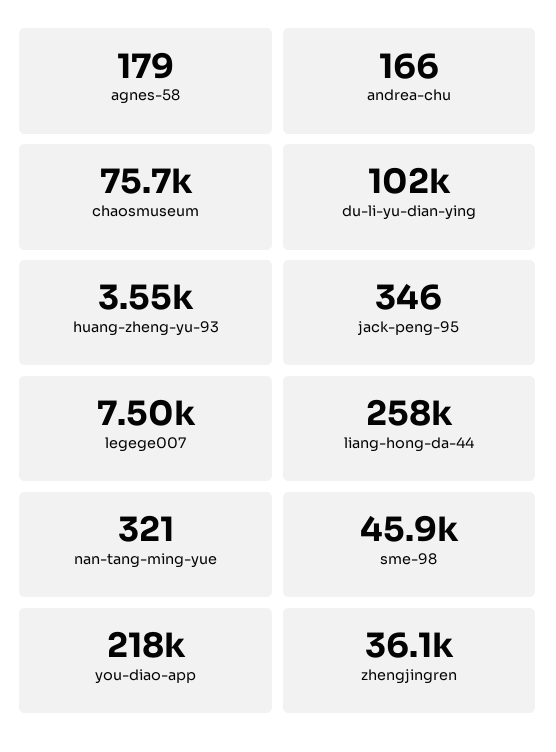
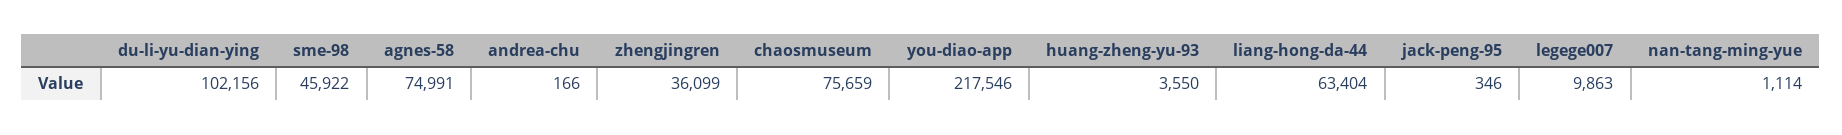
  {
-   "agnes-58": 179,
+   "agnes-58": 74991,
    "andrea-chu": 166,
    "chaosmuseum": 75659,
    "du-li-yu-dian-ying": 102156,
    "huang-zheng-yu-93": 3550,
    "jack-peng-95": 346,
-   "legege007": 7500,
+   "legege007": 9863,
-   "liang-hong-da-44": 258000,
+   "liang-hong-da-44": 63404,
-   "nan-tang-ming-yue": 321,
+   "nan-tang-ming-yue": 1114,
    "sme-98": 45922,
    "you-diao-app": 217546,
    "zhengjingren": 36099
  }

